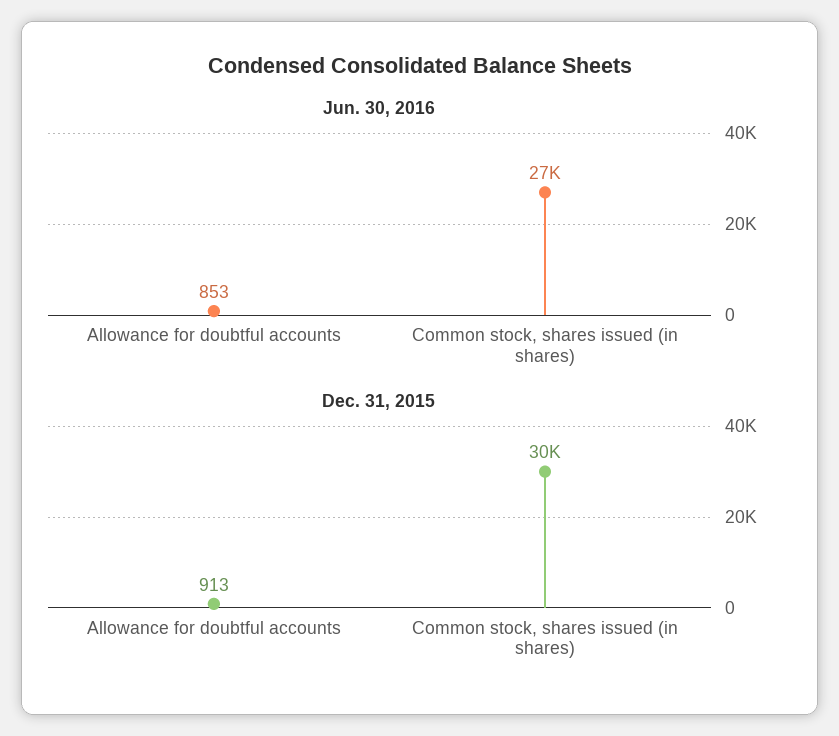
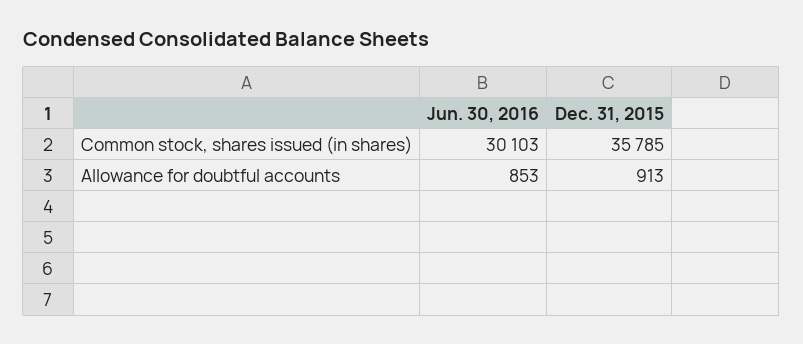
  {
    "Jun. 30, 2016": {
      "Allowance for doubtful accounts": 853,
-     "Common stock, shares issued (in shares)": 27000
+     "Common stock, shares issued (in shares)": 30103
    },
    "Dec. 31, 2015": {
      "Allowance for doubtful accounts": 913,
-     "Common stock, shares issued (in shares)": 30000
+     "Common stock, shares issued (in shares)": 35785
    }
  }

